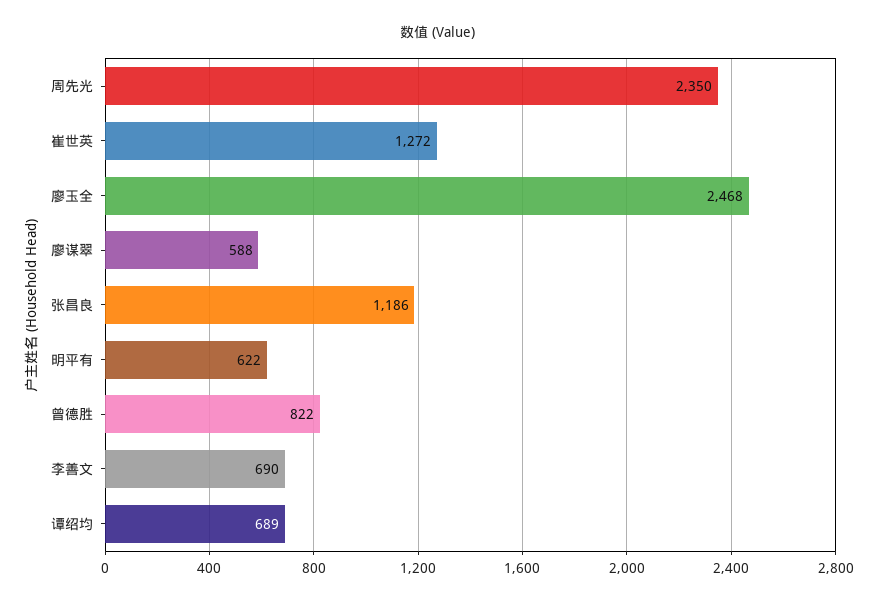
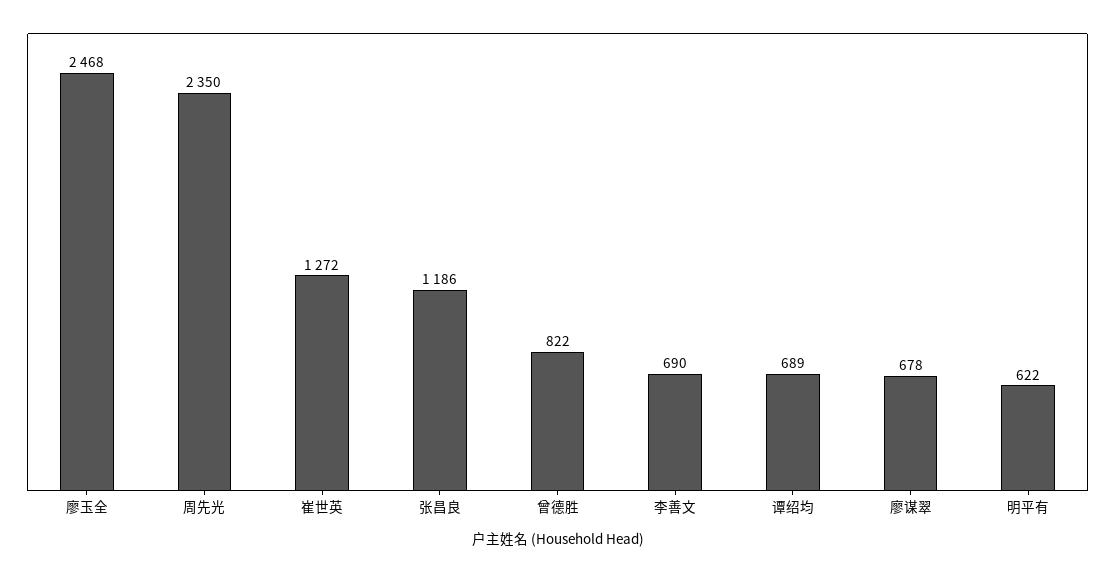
  {
    "周先光": 2350,
    "崔世英": 1272,
    "廖玉全": 2468,
-   "廖谋翠": 588,
+   "廖谋翠": 678,
    "张昌良": 1186,
    "明平有": 622,
    "曾德胜": 822,
    "李善文": 690,
    "谭绍均": 689
  }

